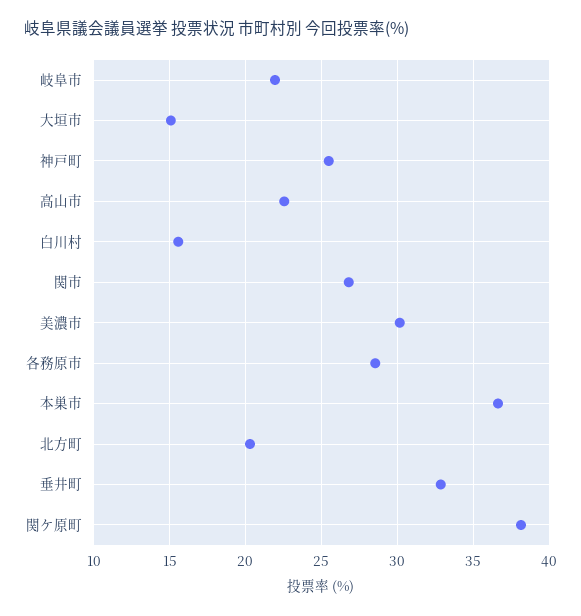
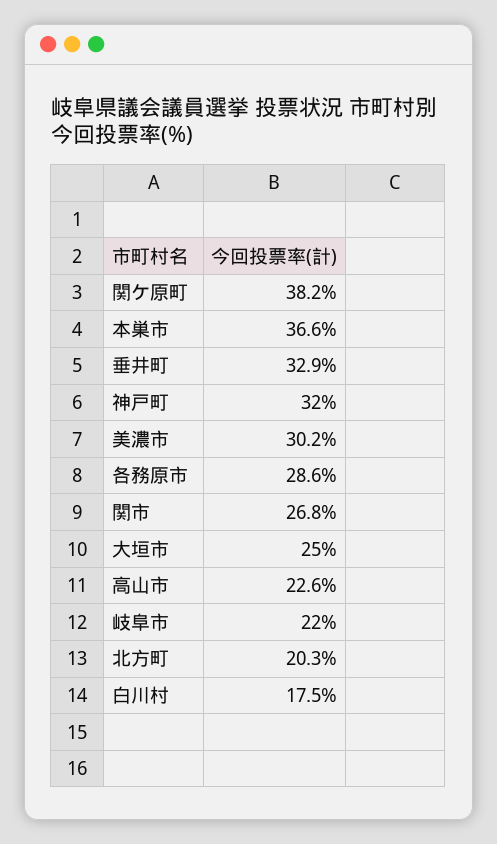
  {
    "岐阜市": 22,
-   "大垣市": 15,
+   "大垣市": 25,
-   "神戸町": 25.5,
+   "神戸町": 32,
    "高山市": 22.6,
-   "白川村": 15.5,
+   "白川村": 17.5,
    "関市": 26.8,
    "美濃市": 30.2,
    "各務原市": 28.6,
    "本巣市": 36.6,
    "北方町": 20.3,
    "垂井町": 32.9,
    "関ケ原町": 38.2
  }

